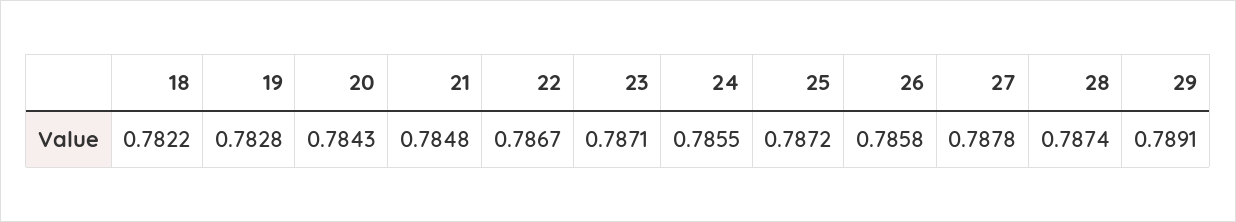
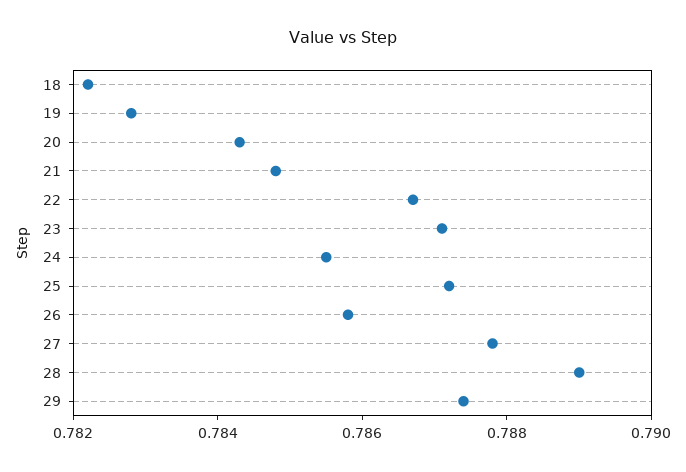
  {
    "18": 0.7822,
    "19": 0.7828,
    "20": 0.7843,
    "21": 0.7848,
    "22": 0.7867,
    "23": 0.7871,
    "24": 0.7855,
    "25": 0.7872,
    "26": 0.7858,
    "27": 0.7878,
-   "28": 0.7874,
+   "28": 0.789,
-   "29": 0.7891
+   "29": 0.7875
  }

